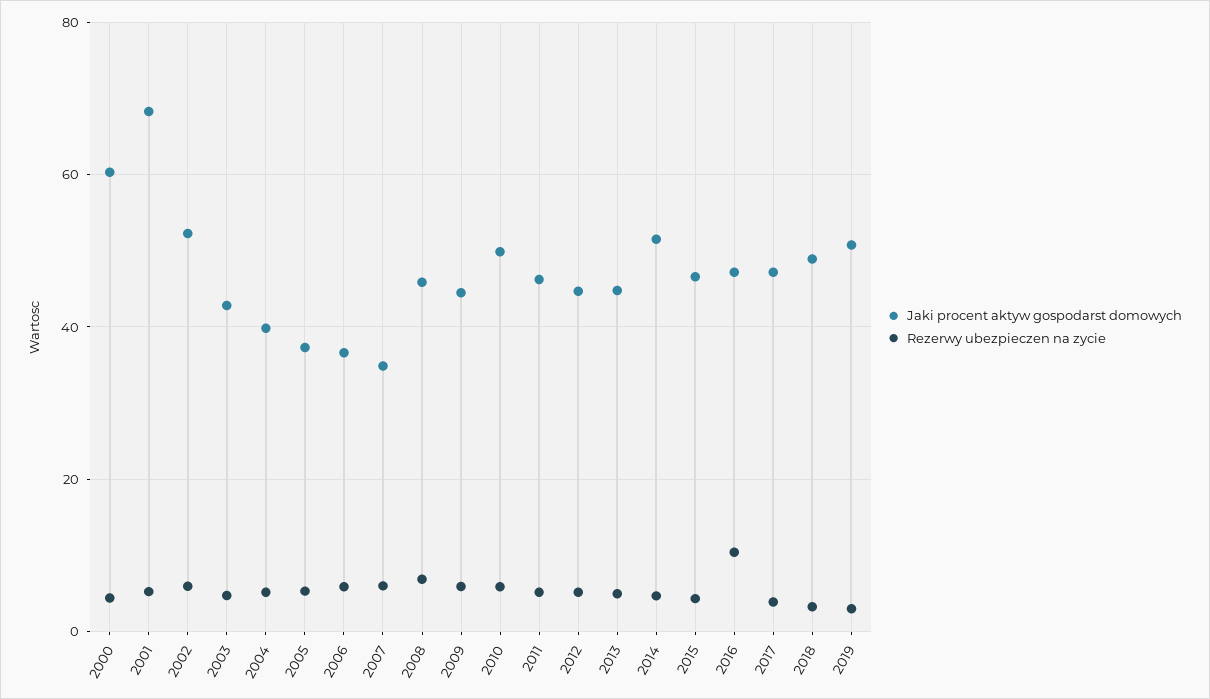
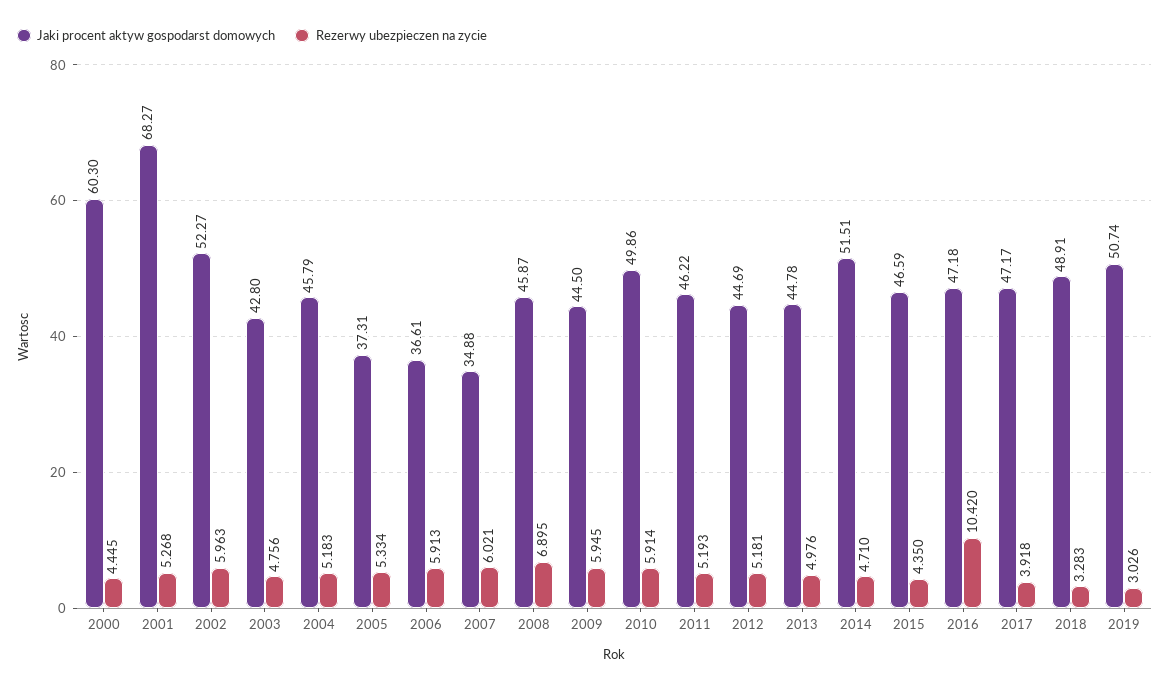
  {
    "Jaki procent aktyw gospodarst domowych": {
      "2000": 60.3,
      "2001": 68.27,
      "2002": 52.27,
      "2003": 42.8,
-     "2004": 40,
+     "2004": 45.79,
      "2005": 37.31,
      "2006": 36.61,
      "2007": 34.88,
      "2008": 45.87,
      "2009": 44.5,
      "2010": 49.86,
      "2011": 46.22,
      "2012": 44.69,
      "2013": 44.78,
      "2014": 51.51,
      "2015": 46.59,
      "2016": 47.18,
      "2017": 47.17,
      "2018": 48.91,
      "2019": 50.74
    },
    "Rezerwy ubezpieczen na zycie": {
      "2000": 4.445,
      "2001": 5.268,
      "2002": 5.963,
      "2003": 4.756,
      "2004": 5.183,
      "2005": 5.334,
      "2006": 5.913,
      "2007": 6.021,
      "2008": 6.895,
      "2009": 5.945,
      "2010": 5.914,
      "2011": 5.193,
      "2012": 5.181,
      "2013": 4.976,
      "2014": 4.71,
      "2015": 4.35,
      "2016": 10.42,
      "2017": 3.918,
      "2018": 3.283,
      "2019": 3.026
    }
  }

